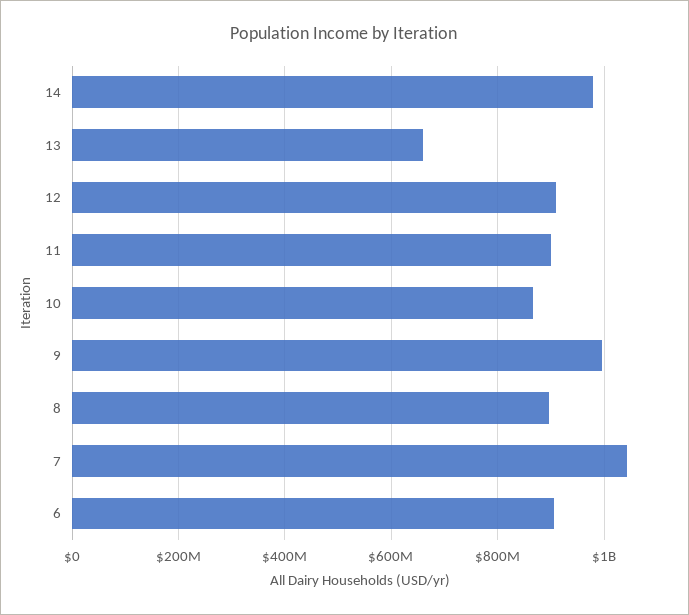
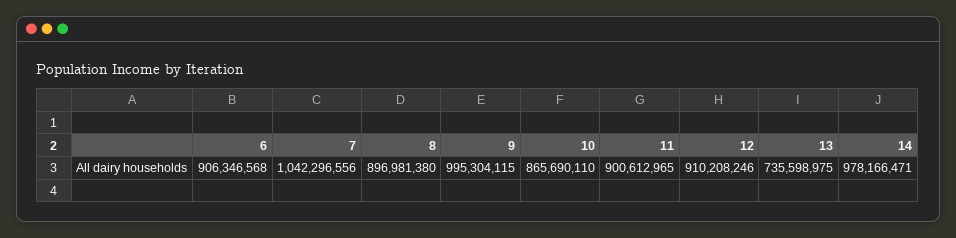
  {
    "14": 978166471,
-   "13": 660000000,
+   "13": 735598975,
    "12": 910208246,
    "11": 900612965,
    "10": 865690110,
    "9": 995304115,
    "8": 896981380,
    "7": 1042296556,
    "6": 906346568
  }

